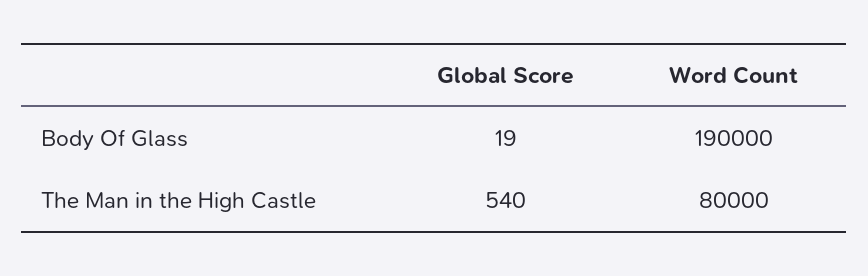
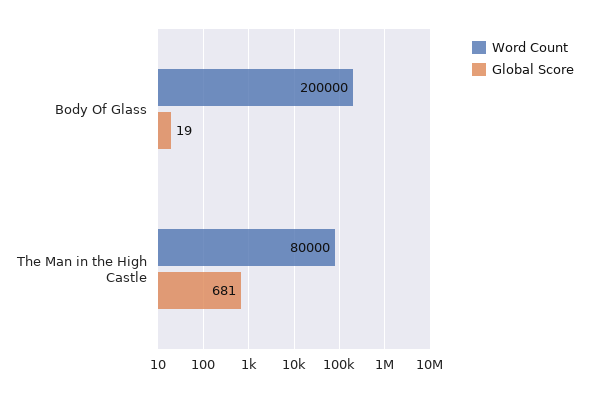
  {
    "Global Score": {
      "Body Of Glass": 19,
-     "The Man in the High Castle": 540
+     "The Man in the High Castle": 681
    },
    "Word Count": {
-     "Body Of Glass": 190000,
+     "Body Of Glass": 200000,
      "The Man in the High Castle": 80000
    }
  }

